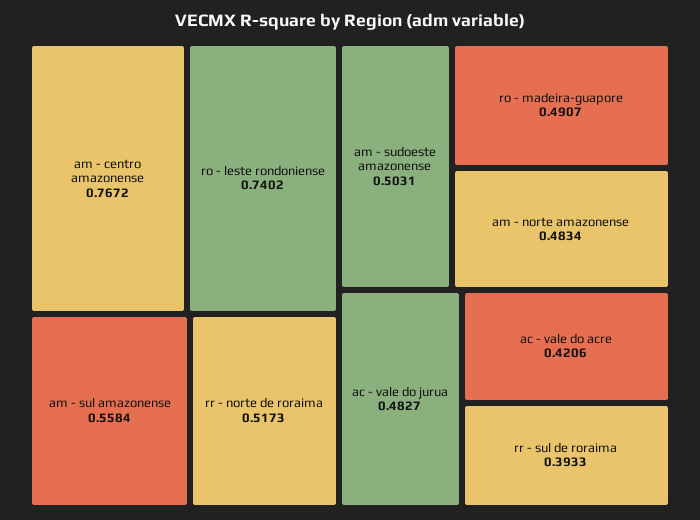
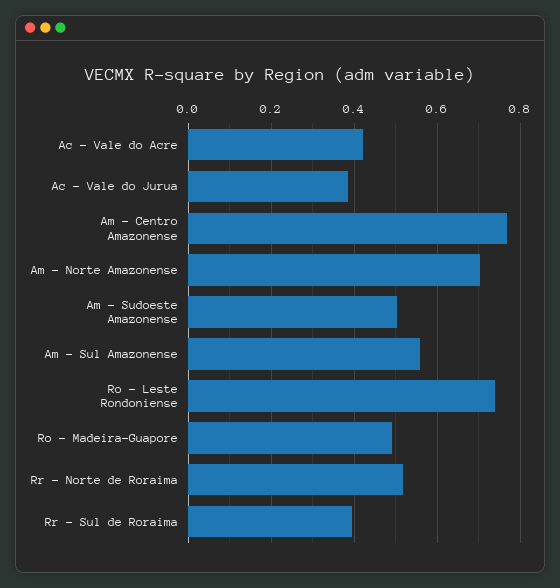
  {
    "am - centro amazonense": 0.7672,
    "ro - leste rondoniense": 0.7402,
    "am - sul amazonense": 0.5584,
    "rr - norte de roraima": 0.5173,
    "am - sudoeste amazonense": 0.5031,
    "ro - madeira-guapore": 0.4907,
-   "am - norte amazonense": 0.4834,
+   "am - norte amazonense": 0.7,
-   "ac - vale do jurua": 0.4827,
+   "ac - vale do jurua": 0.38,
    "ac - vale do acre": 0.4206,
    "rr - sul de roraima": 0.3933
  }

